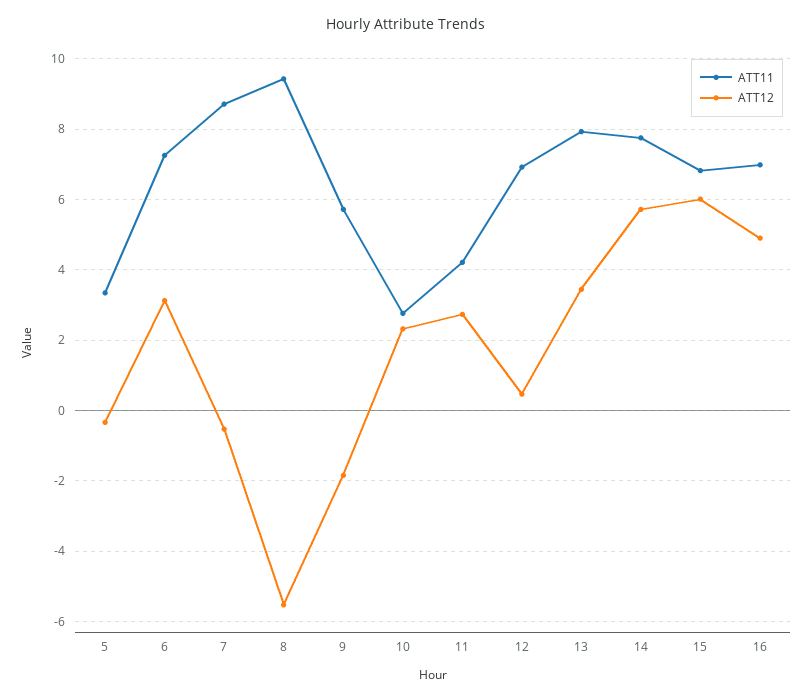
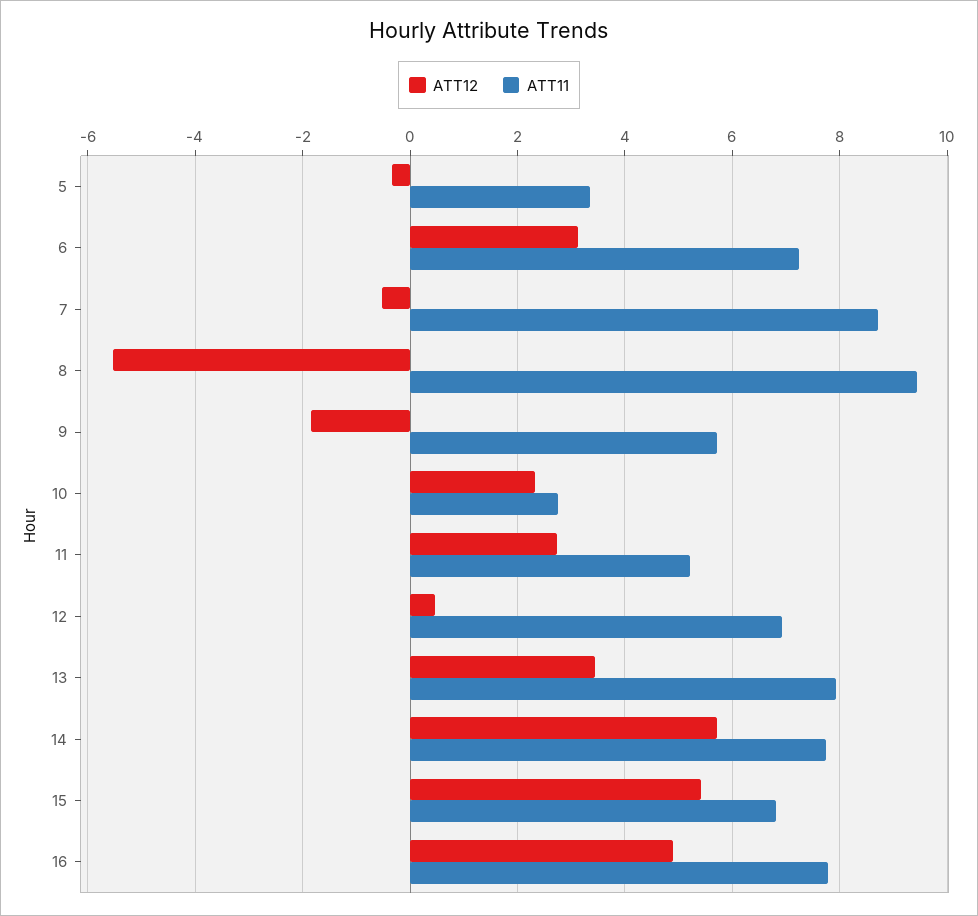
  {
    "ATT11": {
      "5": 3.4,
      "6": 7.2,
      "7": 8.8,
      "8": 9.4,
      "9": 5.8,
      "10": 2.8,
-     "11": 4.2,
+     "11": 5.2,
      "12": 7,
      "13": 8,
      "14": 7.8,
      "15": 6.8,
-     "16": 7
+     "16": 7.8
    },
    "ATT12": {
      "5": -0.4,
      "6": 3.2,
      "7": -0.6,
      "8": -5.6,
      "9": -1.8,
      "10": 2.4,
      "11": 2.8,
      "12": 0.4,
      "13": 3.4,
      "14": 5.8,
-     "15": 6,
+     "15": 5.4,
      "16": 5
    }
  }

